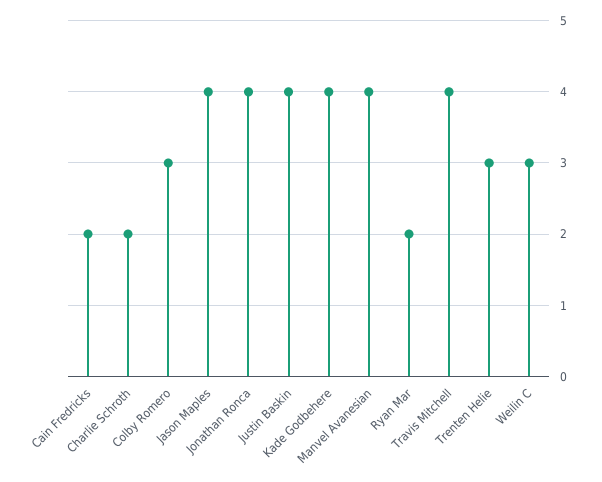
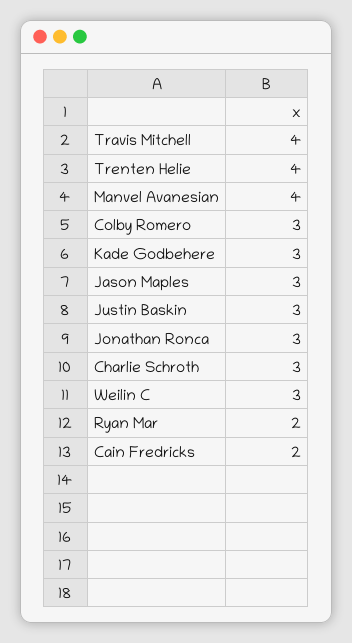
  {
    "Cain Fredricks": 2,
-   "Charlie Schroth": 2,
+   "Charlie Schroth": 3,
    "Colby Romero": 3,
-   "Jason Maples": 4,
+   "Jason Maples": 3,
-   "Jonathan Ronca": 4,
+   "Jonathan Ronca": 3,
-   "Justin Baskin": 4,
+   "Justin Baskin": 3,
-   "Kade Godbehere": 4,
+   "Kade Godbehere": 3,
    "Manvel Avanesian": 4,
    "Ryan Mar": 2,
    "Travis Mitchell": 4,
-   "Trenten Helie": 3,
+   "Trenten Helie": 4,
    "Weilin C": 3
  }

